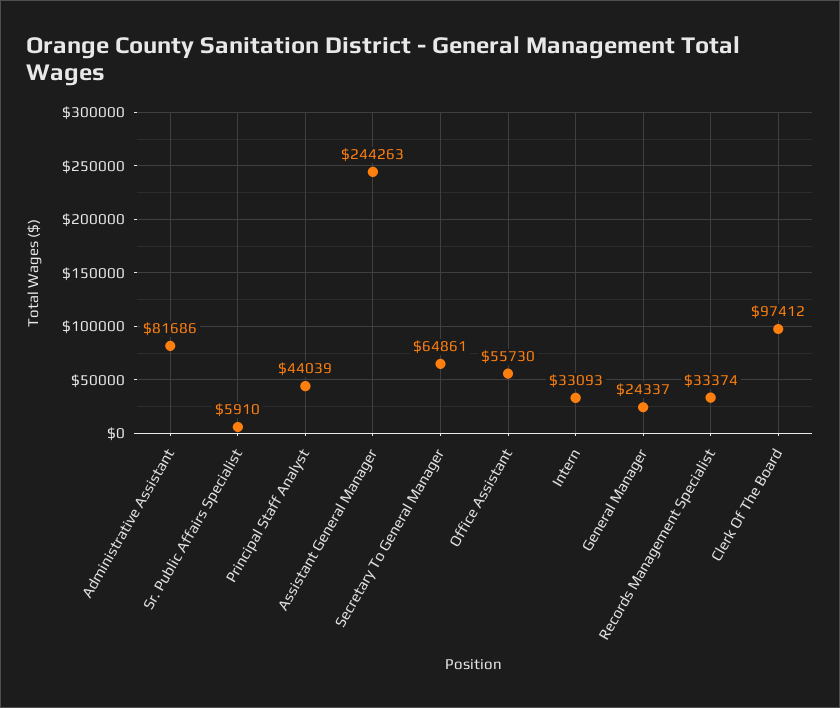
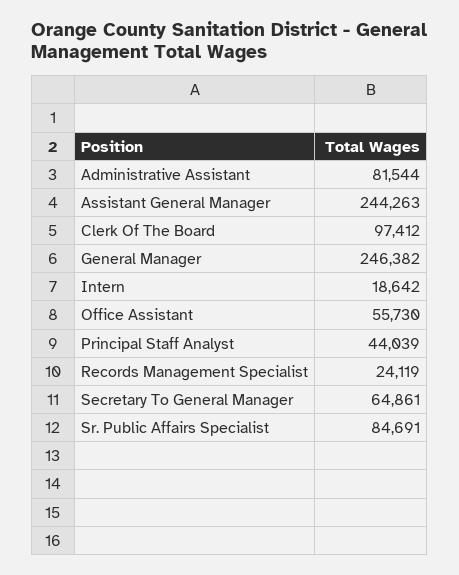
  {
-   "Administrative Assistant": 81686,
+   "Administrative Assistant": 81544,
-   "Sr. Public Affairs Specialist": 5910,
+   "Sr. Public Affairs Specialist": 84691,
    "Principal Staff Analyst": 44039,
    "Assistant General Manager": 244263,
    "Secretary To General Manager": 64861,
    "Office Assistant": 55730,
-   "Intern": 33093,
+   "Intern": 18642,
-   "General Manager": 24337,
+   "General Manager": 246382,
-   "Records Management Specialist": 33374,
+   "Records Management Specialist": 24119,
    "Clerk Of The Board": 97412
  }

